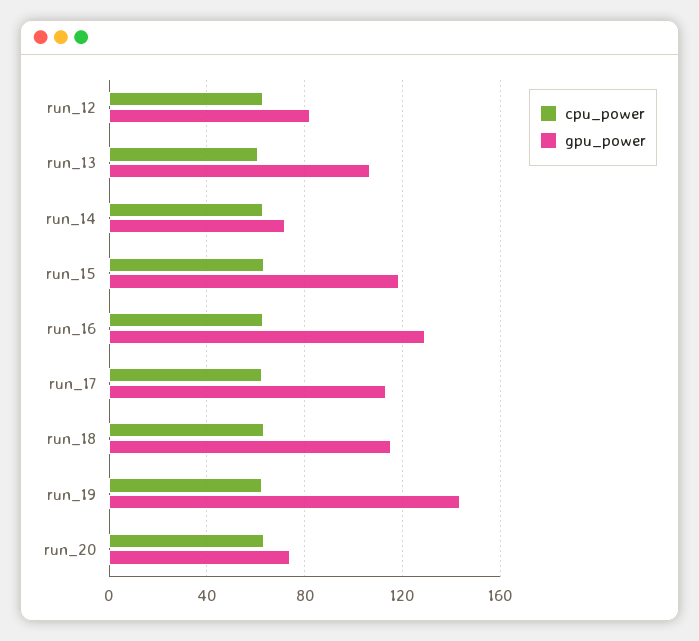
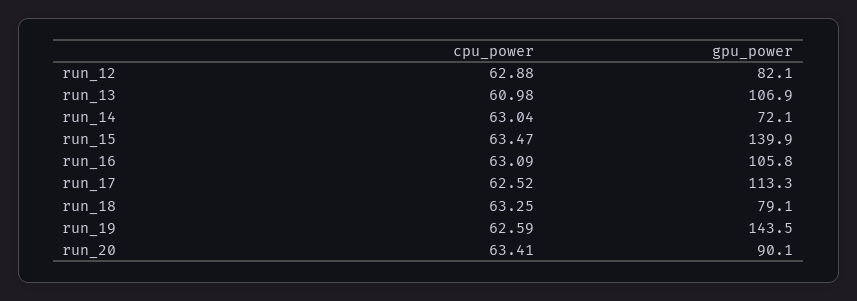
  {
    "cpu_power": {
      "run_12": 62.88,
      "run_13": 60.98,
      "run_14": 63.04,
      "run_15": 63.47,
      "run_16": 63.09,
      "run_17": 62.52,
      "run_18": 63.25,
      "run_19": 62.59,
      "run_20": 63.41
    },
    "gpu_power": {
      "run_12": 82.1,
      "run_13": 106.9,
      "run_14": 72.1,
-     "run_15": 120,
+     "run_15": 139.9,
-     "run_16": 130,
+     "run_16": 105.8,
      "run_17": 113.3,
-     "run_18": 115,
+     "run_18": 79.1,
      "run_19": 143.5,
-     "run_20": 75
+     "run_20": 90.1
    }
  }

